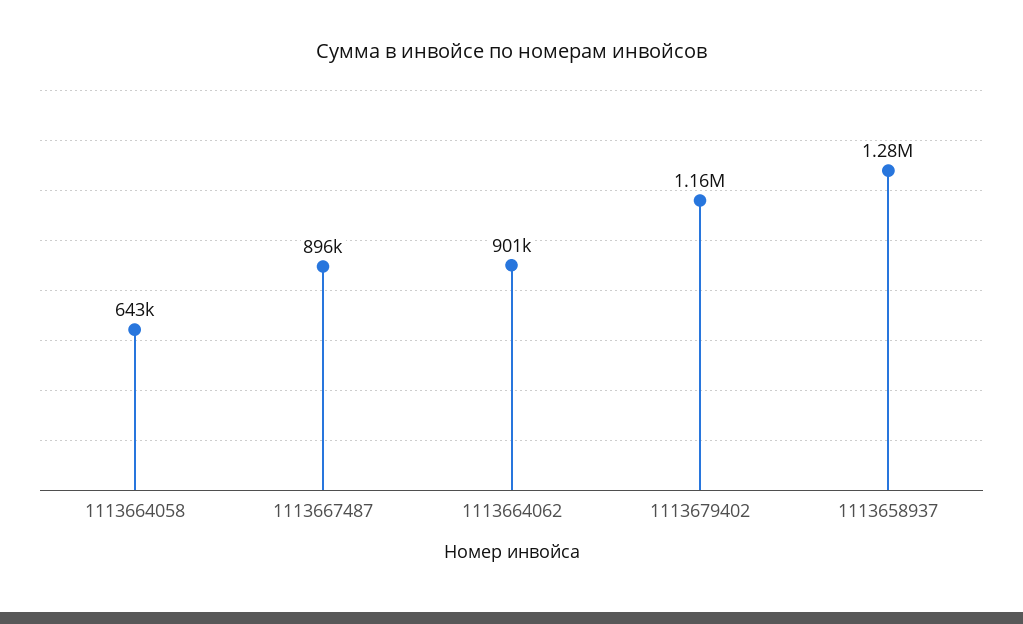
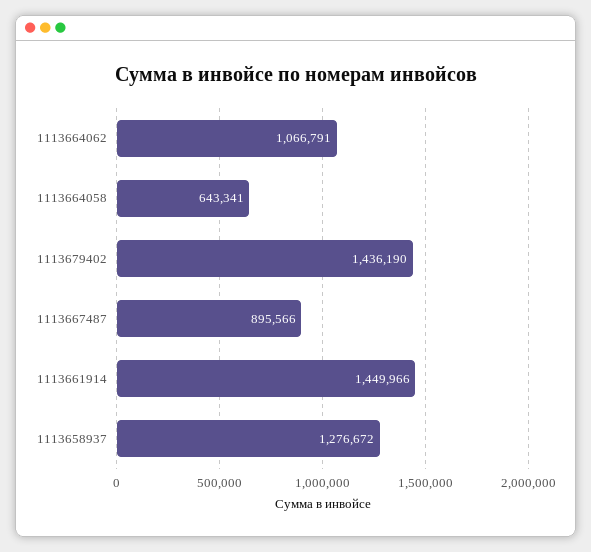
  {
    "1113664058": 643341,
    "1113667487": 895566,
-   "1113664062": 901000,
+   "1113664062": 1066791,
-   "1113679402": 1160000,
+   "1113679402": 1436190,
-   "1113658937": 1276672
+   "1113658937": 1276672,
+   "1113661914": 1449966
  }

